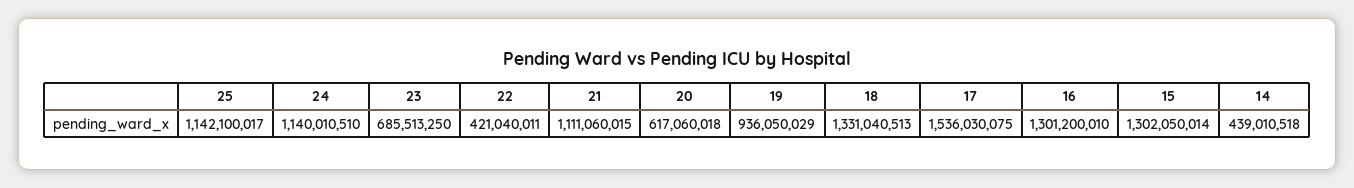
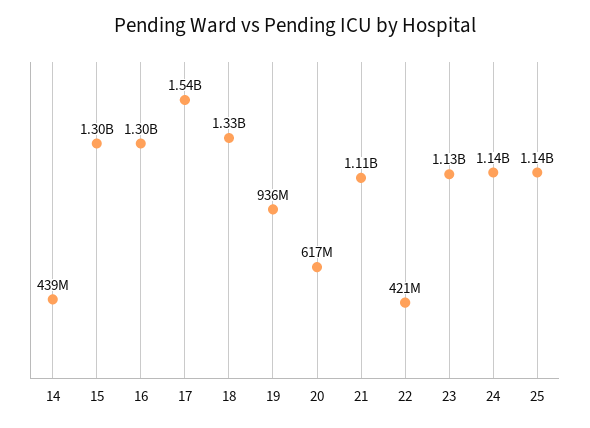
  {
    "25": 1142100017,
    "24": 1140010510,
-   "23": 685513250,
+   "23": 1130000000,
    "22": 421040011,
    "21": 1111060015,
    "20": 617060018,
    "19": 936050029,
    "18": 1331040513,
    "17": 1536030075,
    "16": 1301200010,
    "15": 1302050014,
    "14": 439010518
  }

